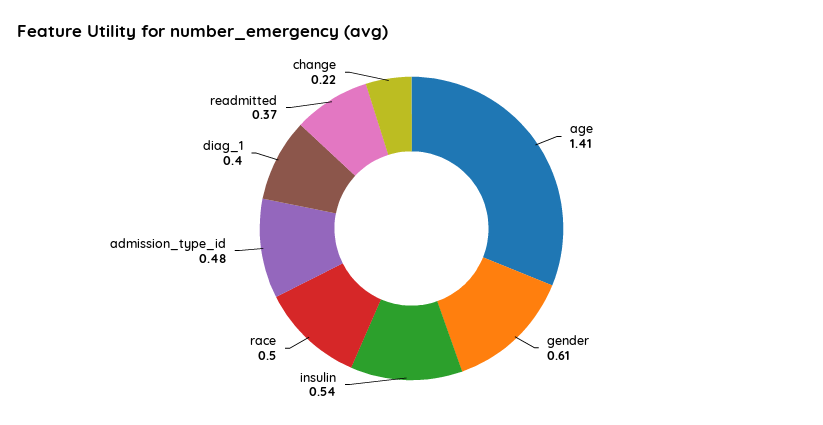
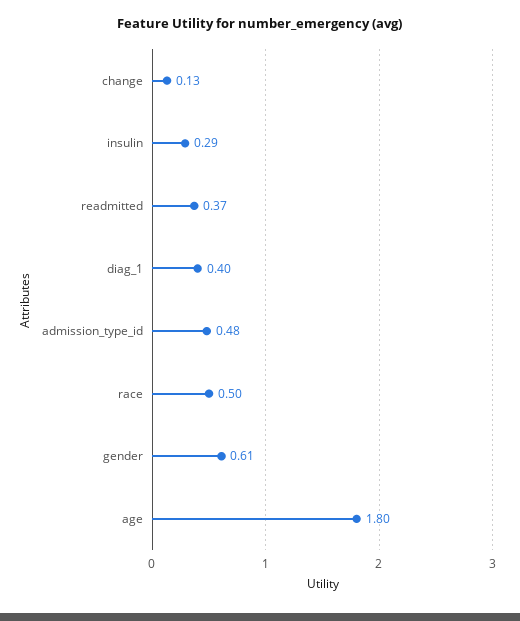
  {
-   "age": 1.41,
+   "age": 1.8,
    "gender": 0.61,
-   "insulin": 0.54,
+   "insulin": 0.29,
    "race": 0.5,
    "admission_type_id": 0.48,
    "diag_1": 0.4,
    "readmitted": 0.37,
-   "change": 0.22
+   "change": 0.13
  }

